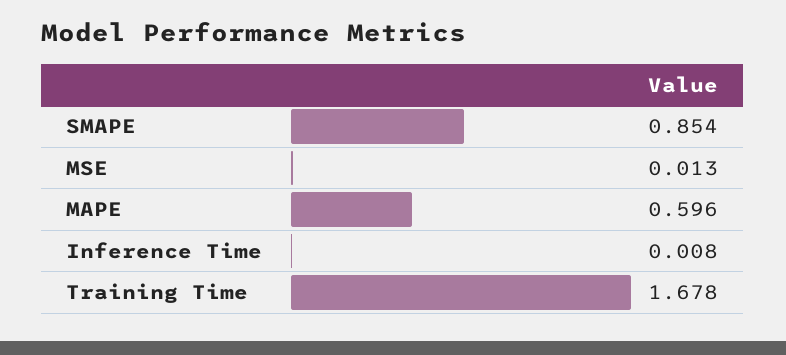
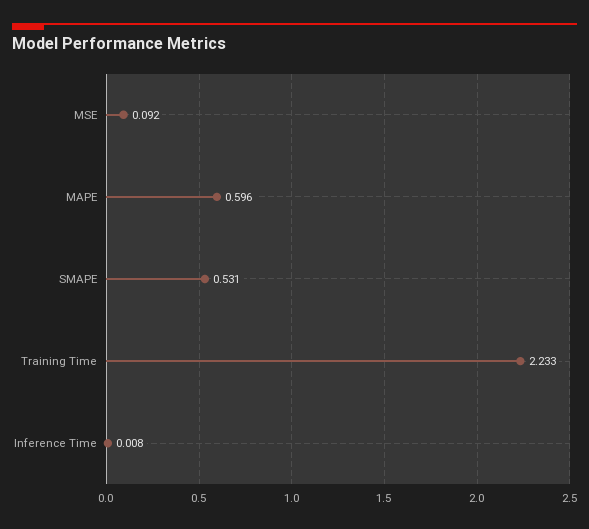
  {
-   "SMAPE": 0.854,
+   "SMAPE": 0.531,
-   "MSE": 0.013,
+   "MSE": 0.092,
    "MAPE": 0.596,
    "Inference Time": 0.008,
-   "Training Time": 1.678
+   "Training Time": 2.233
  }

